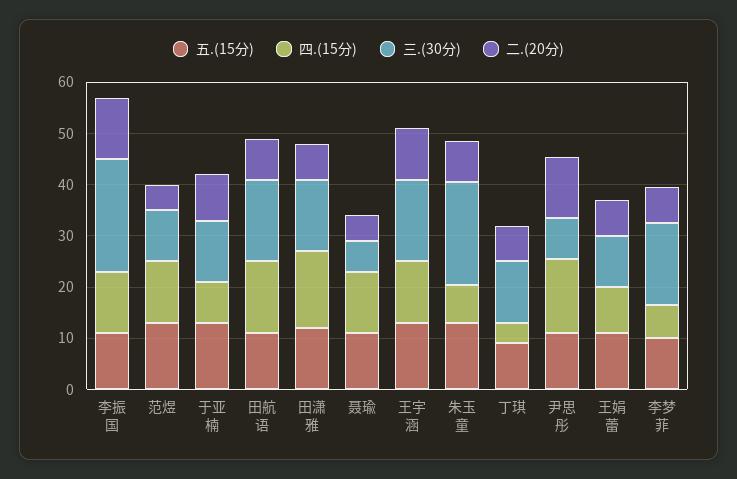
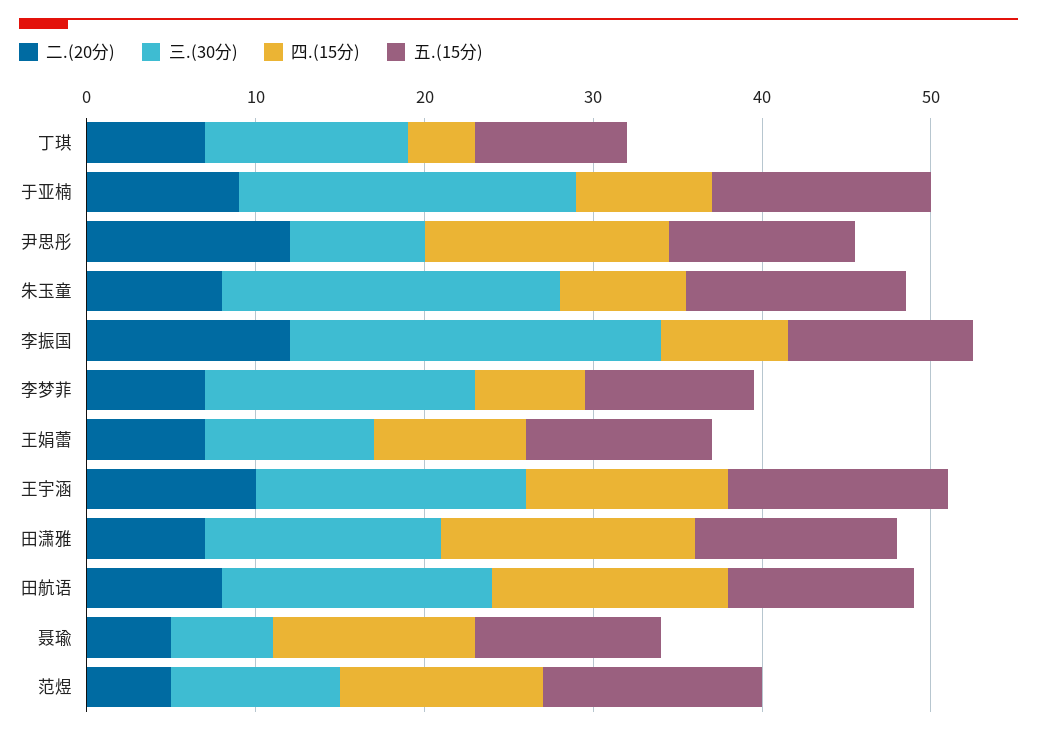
  {
    "五.(15分)": {
      "李振国": 12,
      "范煜": 14,
      "于亚楠": 14,
      "田航语": 12,
      "田潇雅": 12,
      "聂瑜": 12,
      "王宇涵": 14,
      "朱玉童": 14,
      "丁琪": 10,
      "尹思彤": 12,
      "王娟蕾": 12,
      "李梦菲": 10
    },
    "四.(15分)": {
-     "李振国": 12,
+     "李振国": 8,
      "范煜": 12,
      "于亚楠": 8,
      "田航语": 14,
      "田潇雅": 16,
      "聂瑜": 12,
      "王宇涵": 12,
      "朱玉童": 8,
      "丁琪": 4,
      "尹思彤": 14,
      "王娟蕾": 10,
      "李梦菲": 6
    },
    "三.(30分)": {
      "李振国": 22,
      "范煜": 10,
-     "于亚楠": 12,
+     "于亚楠": 20,
      "田航语": 16,
      "田潇雅": 14,
      "聂瑜": 6,
      "王宇涵": 16,
      "朱玉童": 20,
      "丁琪": 12,
      "尹思彤": 8,
      "王娟蕾": 10,
      "李梦菲": 16
    },
    "二.(20分)": {
      "李振国": 12,
      "范煜": 6,
      "于亚楠": 10,
      "田航语": 8,
      "田潇雅": 8,
      "聂瑜": 6,
      "王宇涵": 10,
      "朱玉童": 8,
      "丁琪": 8,
      "尹思彤": 12,
      "王娟蕾": 8,
      "李梦菲": 8
    }
  }

